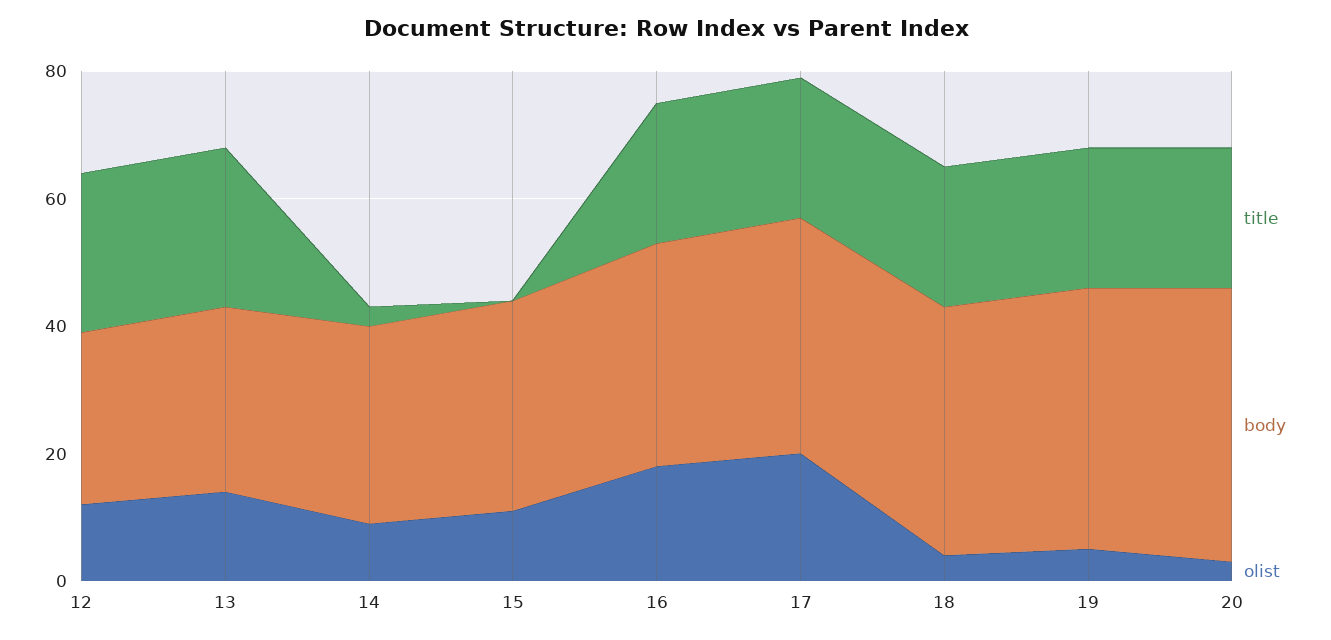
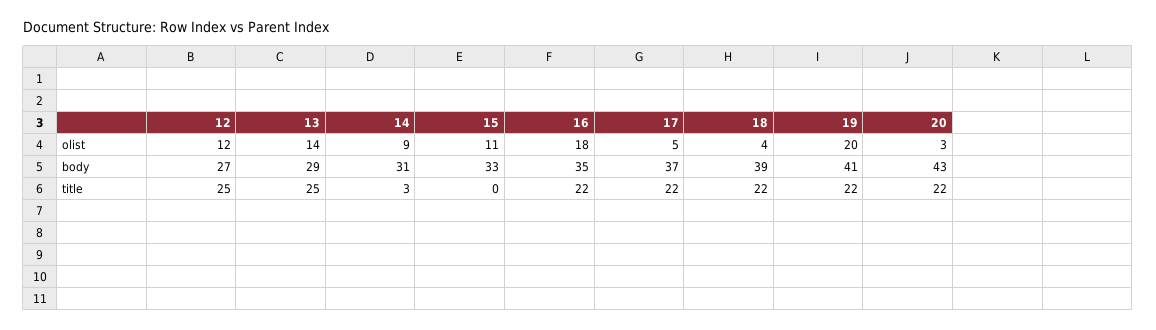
  {
    "title": {
      "12": 25,
      "13": 25,
      "14": 3,
      "15": 0,
      "16": 22,
      "17": 22,
      "18": 22,
      "19": 22,
      "20": 22
    },
    "body": {
      "12": 27,
      "13": 29,
      "14": 31,
      "15": 33,
      "16": 35,
      "17": 37,
      "18": 39,
      "19": 41,
      "20": 43
    },
    "olist": {
      "12": 12,
      "13": 14,
      "14": 9,
      "15": 11,
      "16": 18,
-     "17": 20,
+     "17": 5,
      "18": 4,
-     "19": 5,
+     "19": 20,
      "20": 3
    }
  }

